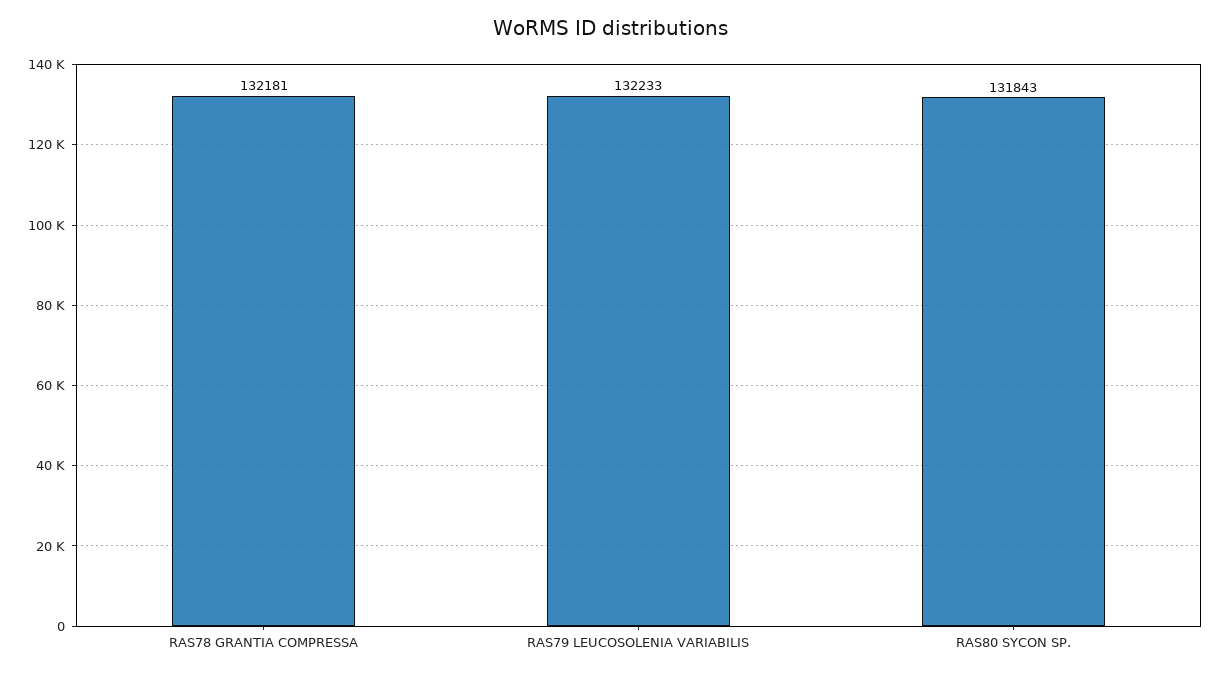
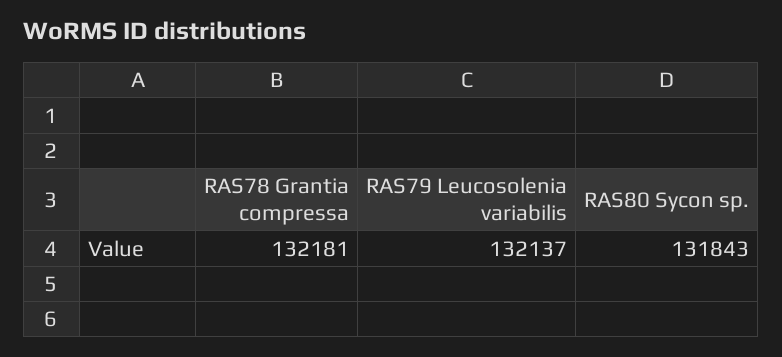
  {
    "RAS78 GRANTIA COMPRESSA": 132181,
-   "RAS79 LEUCOSOLENIA VARIABILIS": 132233,
+   "RAS79 LEUCOSOLENIA VARIABILIS": 132137,
    "RAS80 SYCON SP.": 131843
  }

